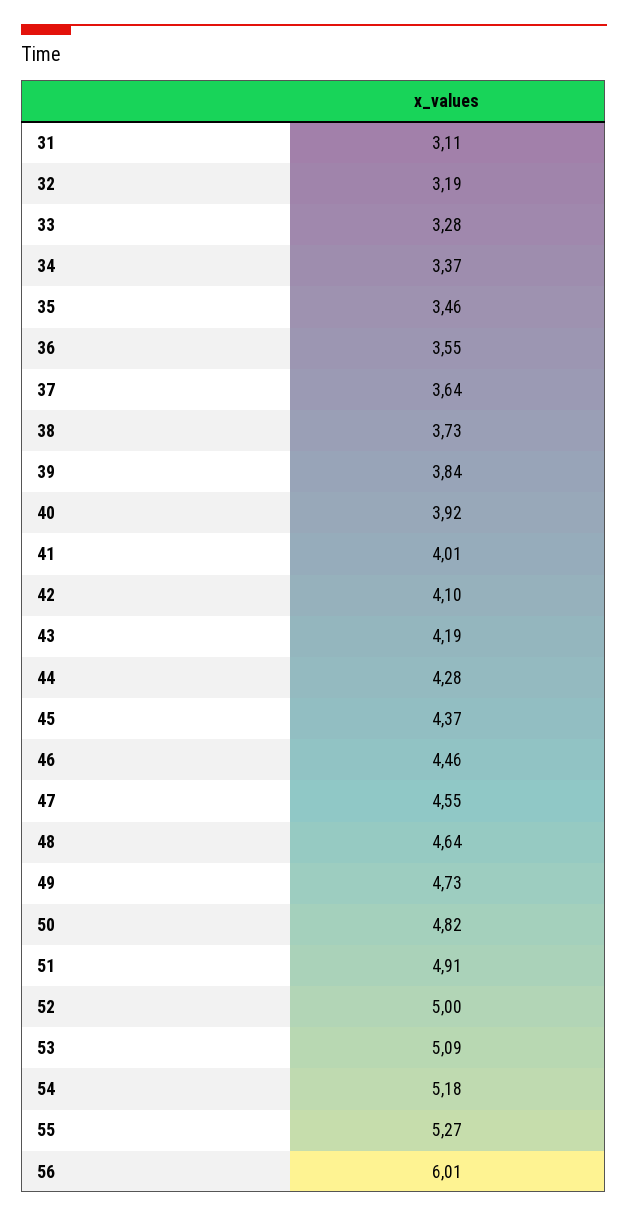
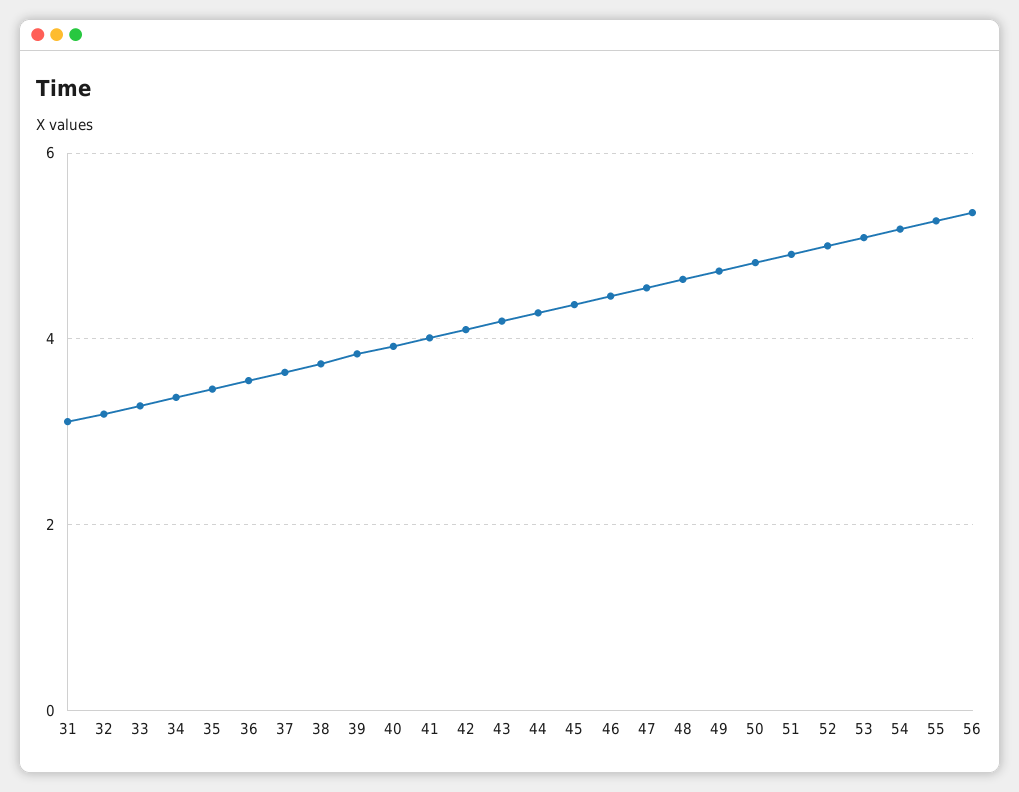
  {
    "31": 3.11,
    "32": 3.19,
    "33": 3.28,
    "34": 3.37,
    "35": 3.46,
    "36": 3.55,
    "37": 3.64,
    "38": 3.73,
    "39": 3.84,
    "40": 3.92,
    "41": 4.01,
    "42": 4.1,
    "43": 4.19,
    "44": 4.28,
    "45": 4.37,
    "46": 4.46,
    "47": 4.55,
    "48": 4.64,
    "49": 4.73,
    "50": 4.82,
    "51": 4.91,
    "52": 5,
    "53": 5.09,
    "54": 5.18,
    "55": 5.27,
-   "56": 6.01
+   "56": 5.4
  }

